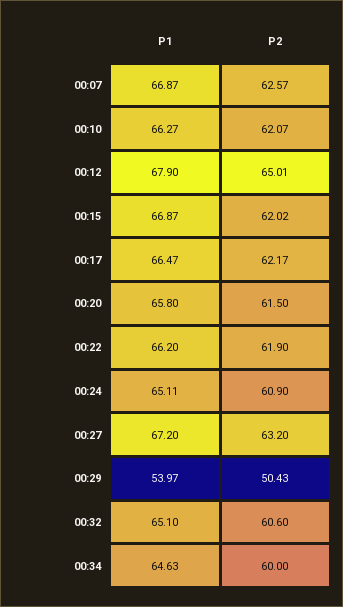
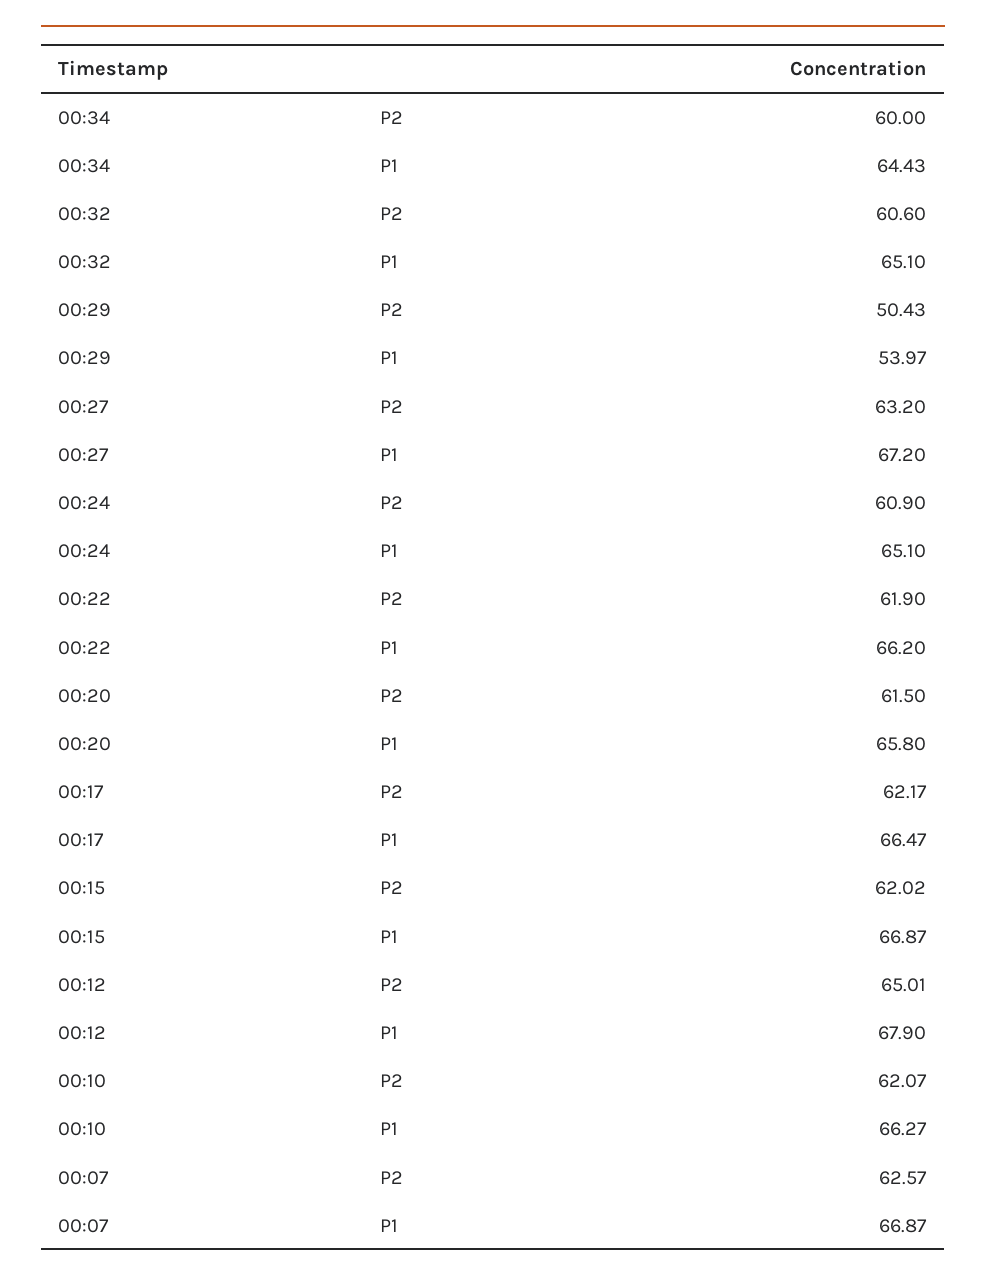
  {
    "P1": {
      "00:07": 66.87,
      "00:10": 66.27,
      "00:12": 67.9,
      "00:15": 66.87,
      "00:17": 66.47,
      "00:20": 65.8,
      "00:22": 66.2,
-     "00:24": 65.11,
+     "00:24": 65.1,
      "00:27": 67.2,
      "00:29": 53.97,
      "00:32": 65.1,
-     "00:34": 64.63
+     "00:34": 64.43
    },
    "P2": {
      "00:07": 62.57,
      "00:10": 62.07,
      "00:12": 65.01,
      "00:15": 62.02,
      "00:17": 62.17,
      "00:20": 61.5,
      "00:22": 61.9,
      "00:24": 60.9,
      "00:27": 63.2,
      "00:29": 50.43,
      "00:32": 60.6,
      "00:34": 60
    }
  }

